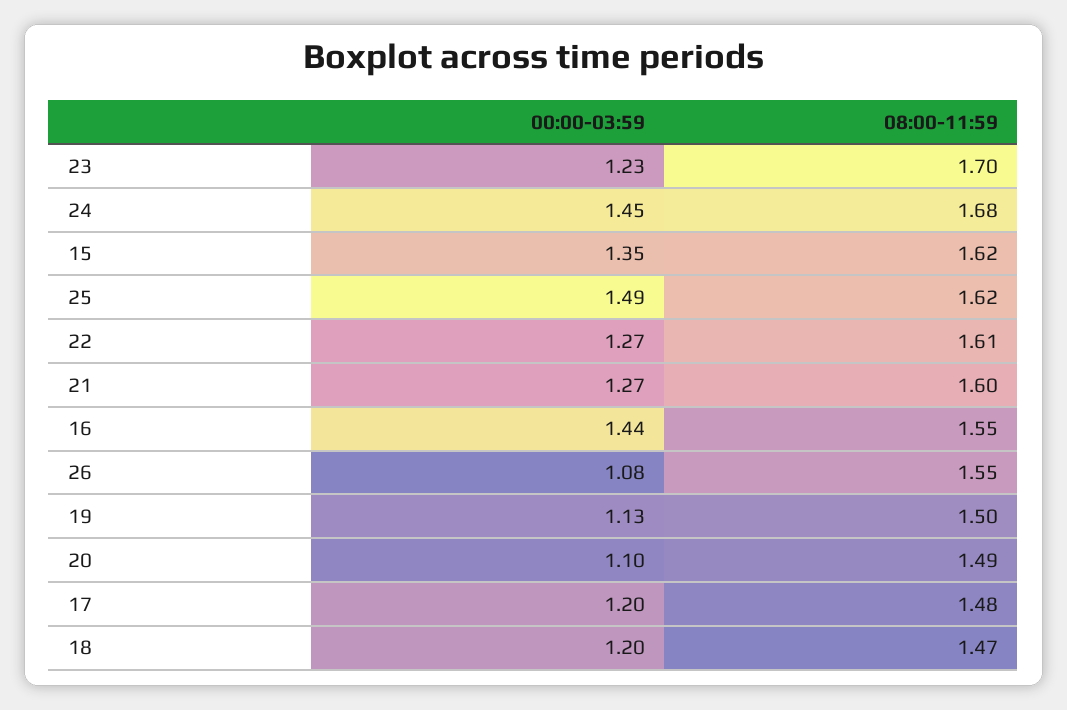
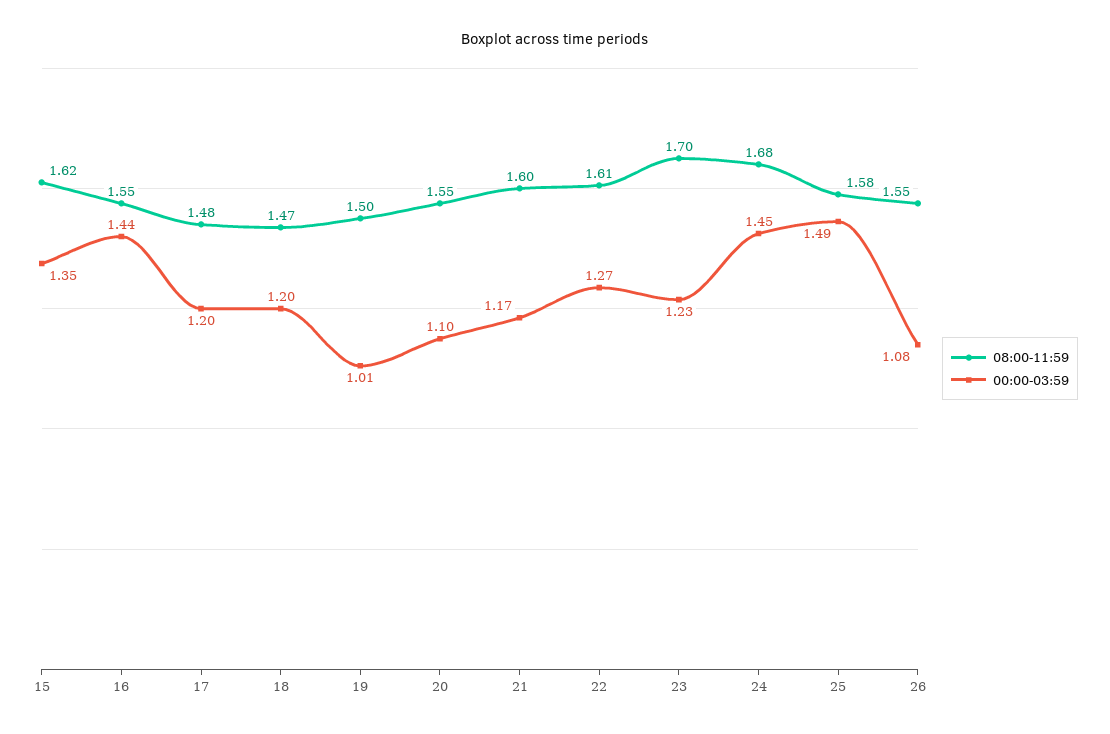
  {
    "00:00-03:59": {
      "23": 1.23,
      "24": 1.45,
      "15": 1.35,
      "25": 1.49,
      "22": 1.27,
-     "21": 1.27,
+     "21": 1.17,
      "16": 1.44,
      "26": 1.08,
-     "19": 1.13,
+     "19": 1.01,
      "20": 1.1,
      "17": 1.2,
      "18": 1.2
    },
    "08:00-11:59": {
      "23": 1.7,
      "24": 1.68,
      "15": 1.62,
-     "25": 1.62,
+     "25": 1.58,
      "22": 1.61,
      "21": 1.6,
      "16": 1.55,
      "26": 1.55,
      "19": 1.5,
-     "20": 1.49,
+     "20": 1.55,
      "17": 1.48,
      "18": 1.47
    }
  }

